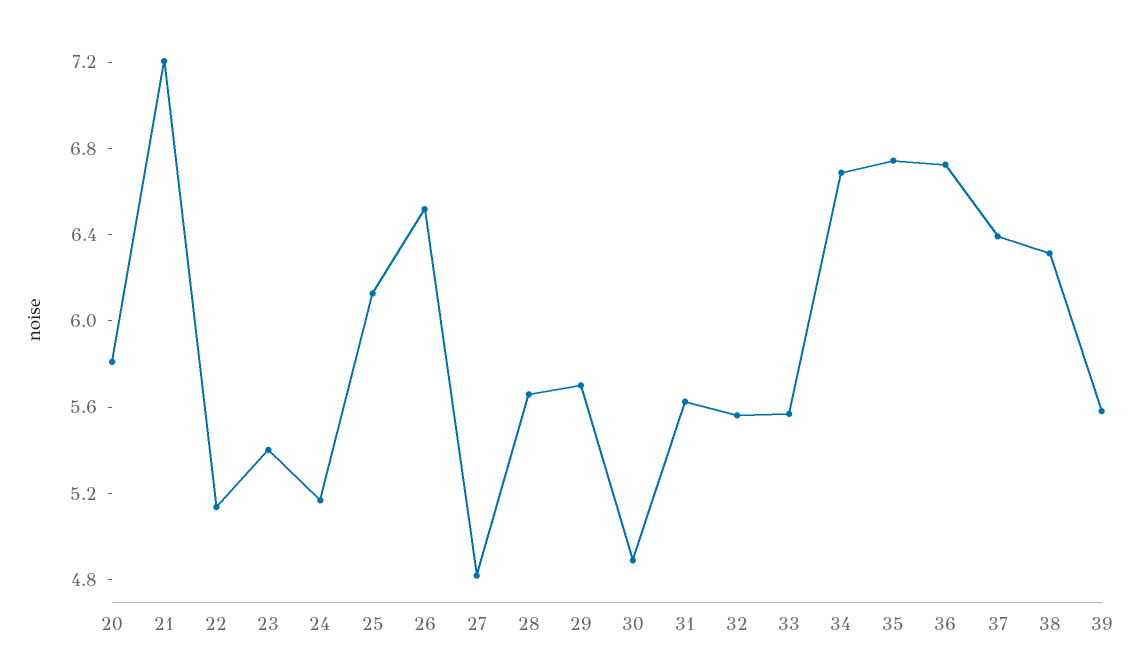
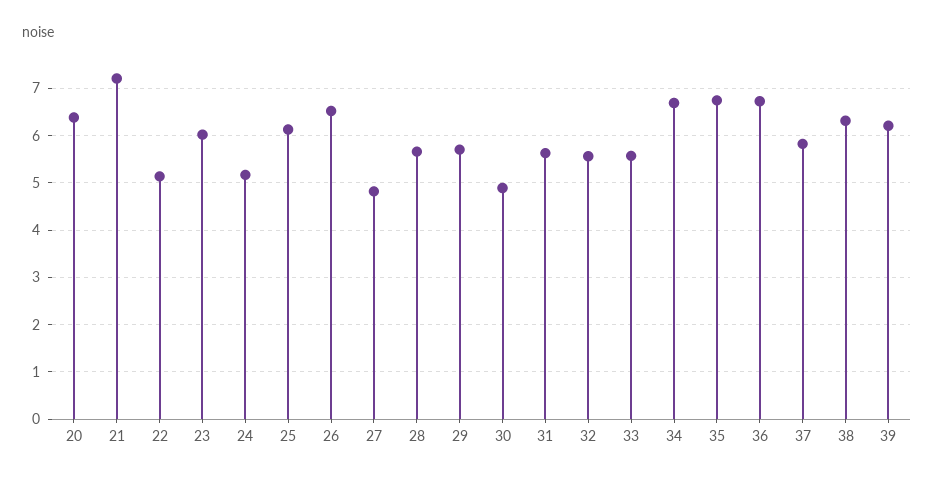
  {
-   "20": 5.8,
+   "20": 6.4,
    "21": 7.2,
    "22": 5.1,
-   "23": 5.4,
+   "23": 6,
    "24": 5.2,
    "25": 6.1,
    "26": 6.5,
    "27": 4.8,
    "28": 5.7,
    "29": 5.7,
    "30": 4.9,
    "31": 5.6,
    "32": 5.6,
    "33": 5.6,
    "34": 6.7,
    "35": 6.7,
    "36": 6.7,
-   "37": 6.4,
+   "37": 5.8,
    "38": 6.3,
-   "39": 5.6
+   "39": 6.2
  }

